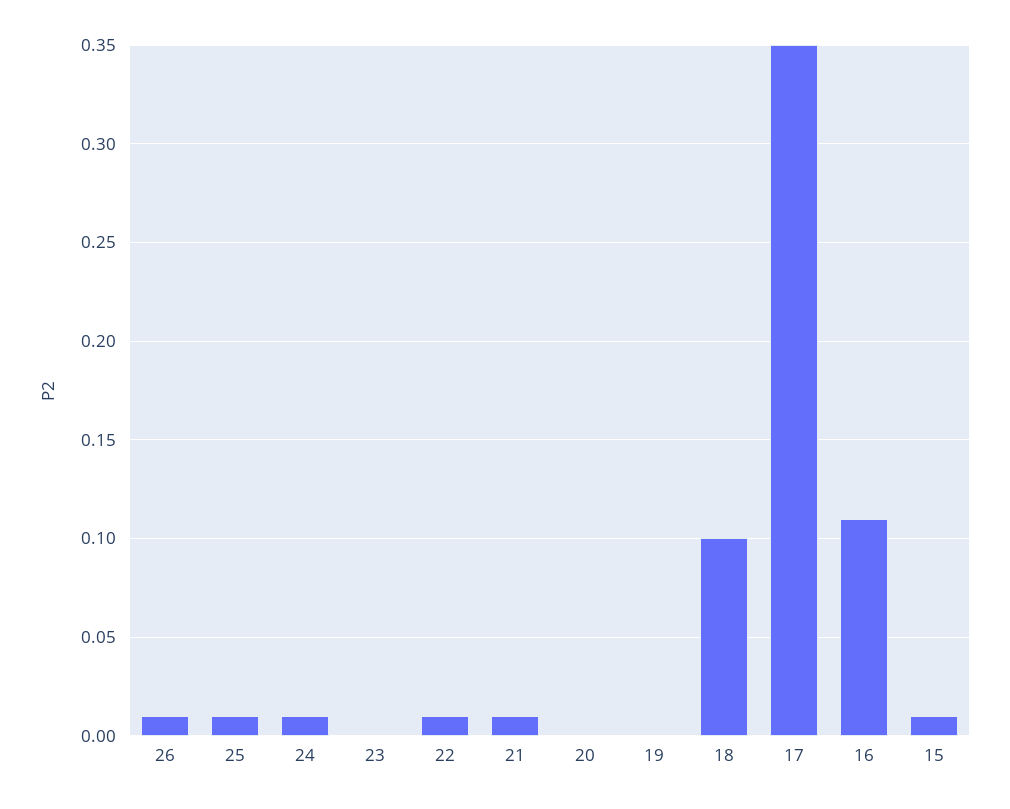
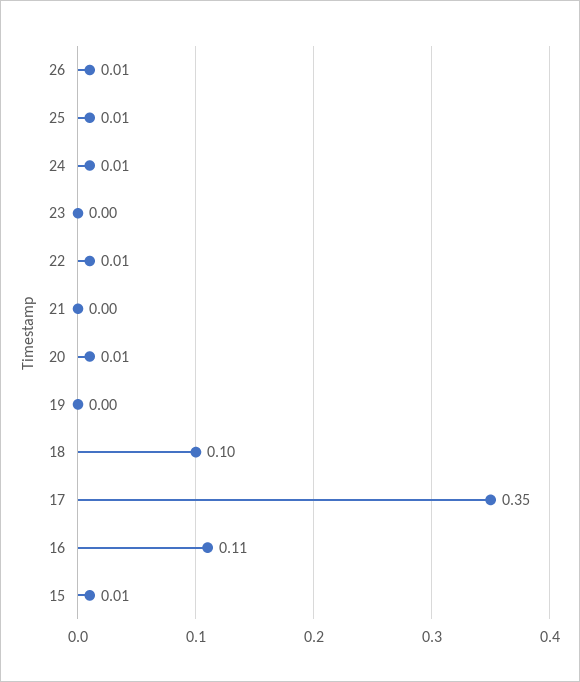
  {
    "26": 0.01,
    "25": 0.01,
    "24": 0.01,
    "23": 0,
    "22": 0.01,
-   "21": 0.01,
+   "21": 0,
-   "20": 0,
+   "20": 0.01,
    "19": 0,
    "18": 0.1,
    "17": 0.35,
    "16": 0.11,
    "15": 0.01
  }

